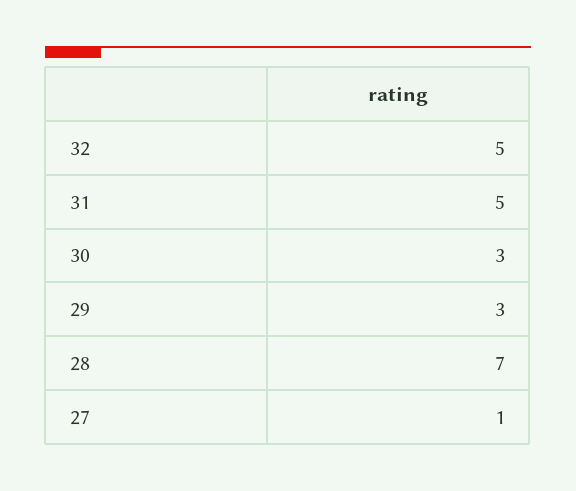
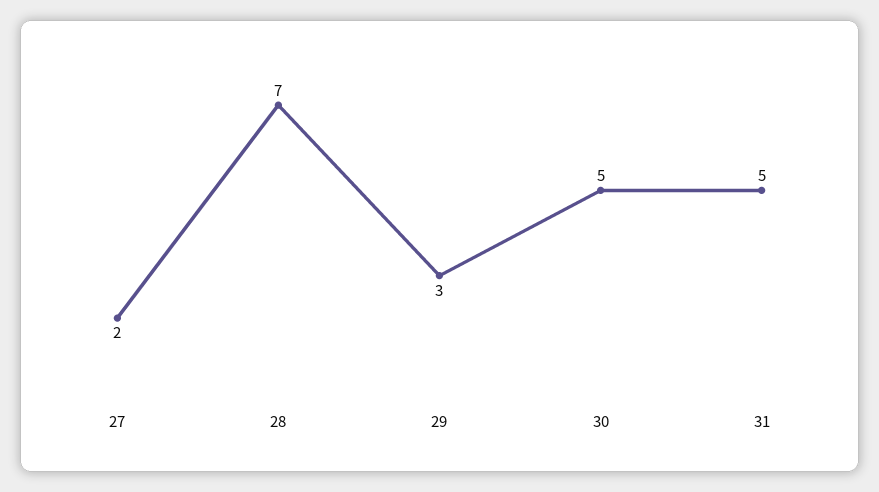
  {
-   "32": 5,
    "31": 5,
-   "30": 3,
+   "30": 5,
    "29": 3,
    "28": 7,
-   "27": 1
+   "27": 2
  }

